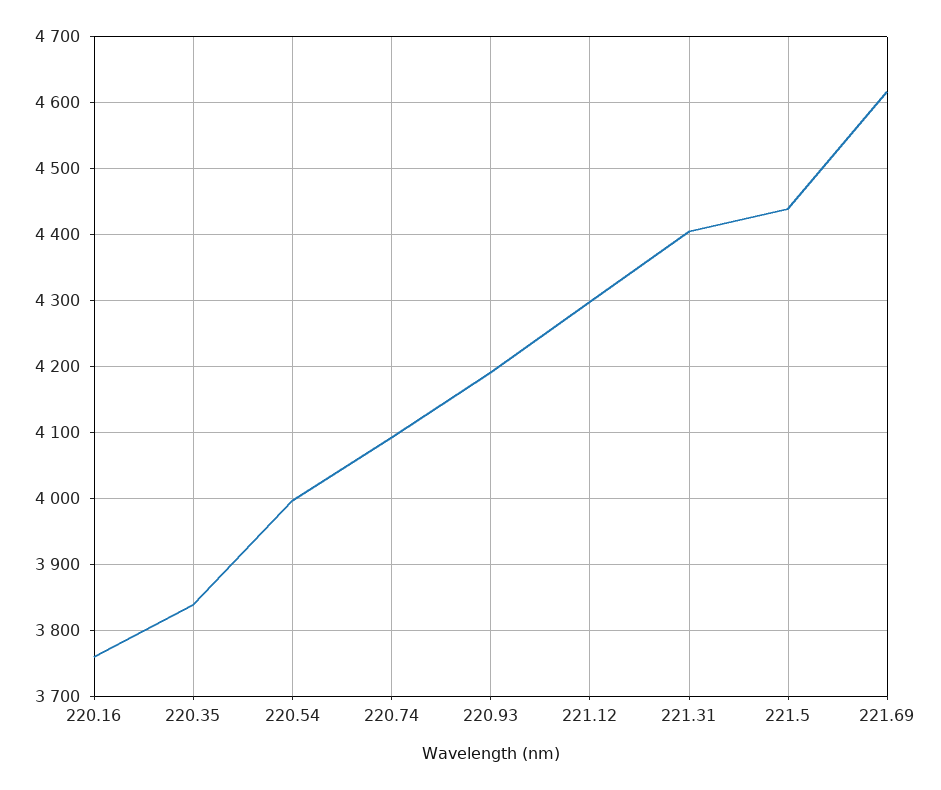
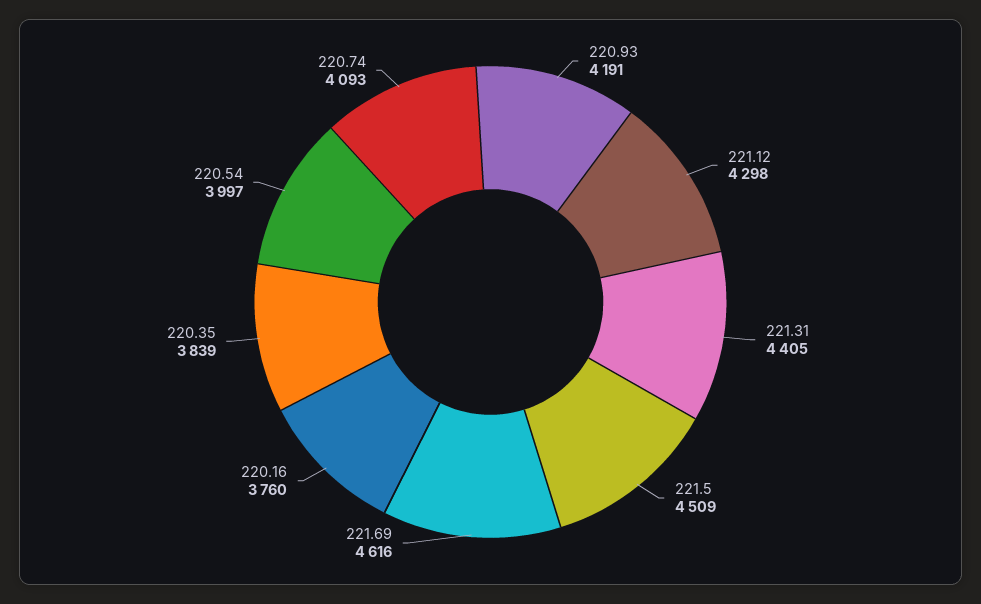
  {
    "220.16": 3760,
    "220.35": 3839,
    "220.54": 3997,
    "220.74": 4093,
    "220.93": 4191,
    "221.12": 4298,
    "221.31": 4405,
-   "221.5": 4440,
+   "221.5": 4509,
    "221.69": 4616
  }

